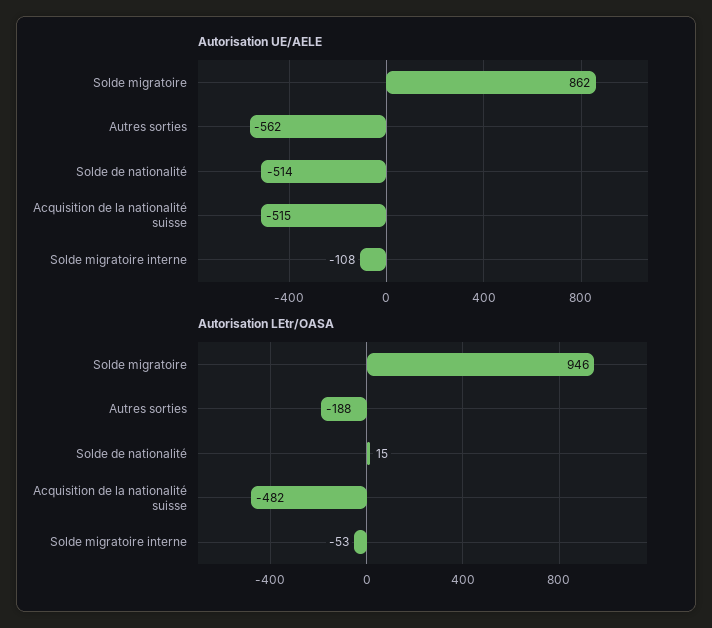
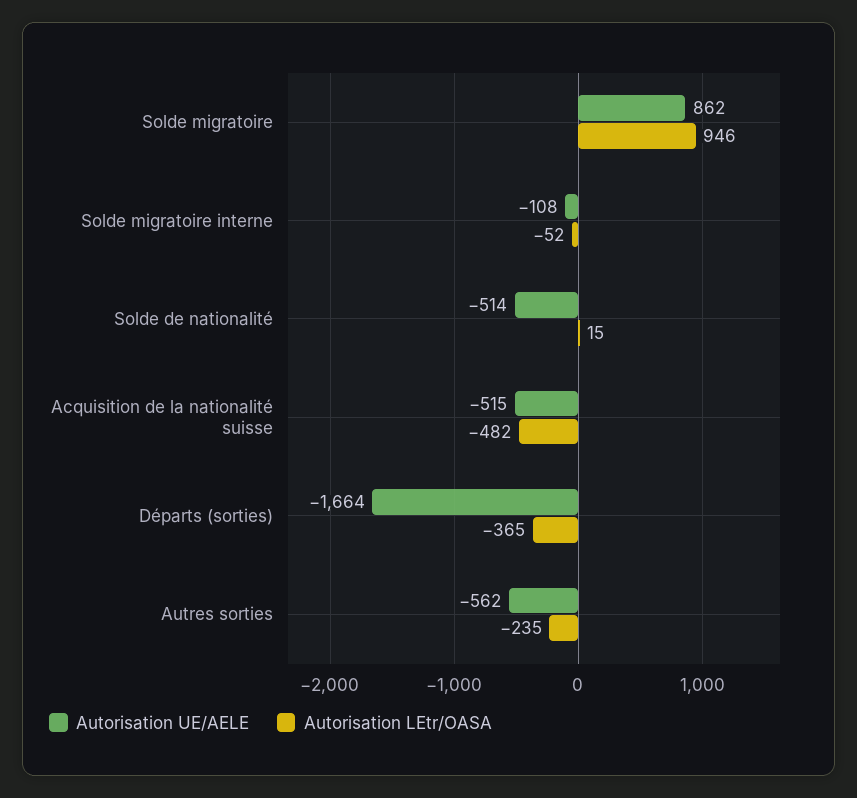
  {
    "Autorisation UE/AELE": {
      "Solde migratoire": 862,
      "Autres sorties": -562,
      "Solde de nationalité": -514,
      "Acquisition de la nationalité suisse": -515,
-     "Solde migratoire interne": -108
+     "Solde migratoire interne": -108,
+     "Départs (sorties)": -1664
    },
    "Autorisation LEtr/OASA": {
      "Solde migratoire": 946,
-     "Autres sorties": -188,
+     "Autres sorties": -235,
      "Solde de nationalité": 15,
      "Acquisition de la nationalité suisse": -482,
-     "Solde migratoire interne": -53
+     "Solde migratoire interne": -52,
+     "Départs (sorties)": -365
    }
  }

